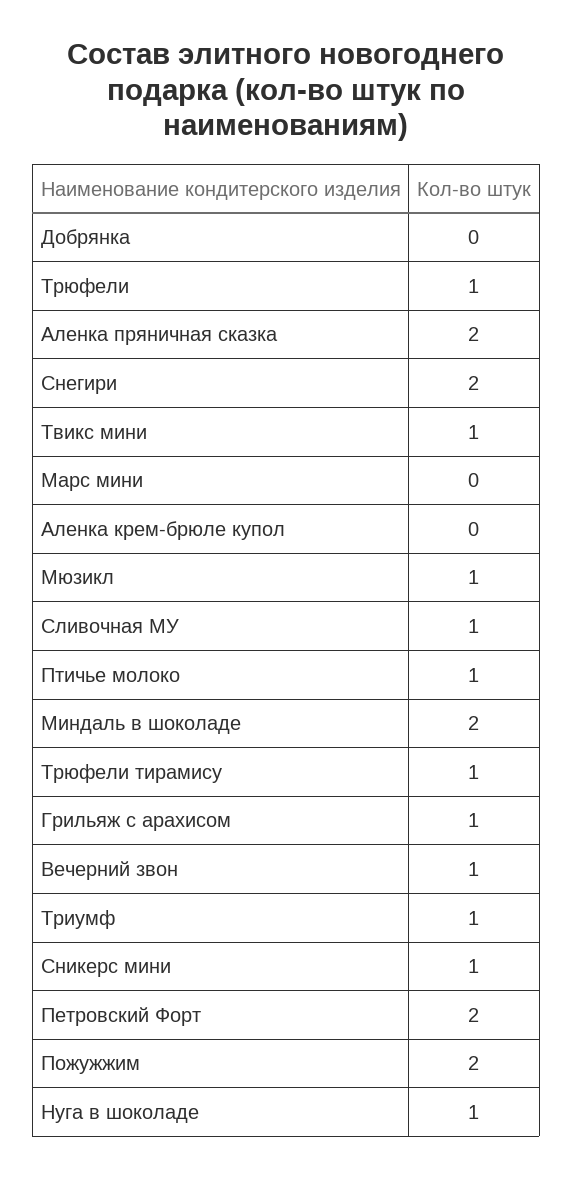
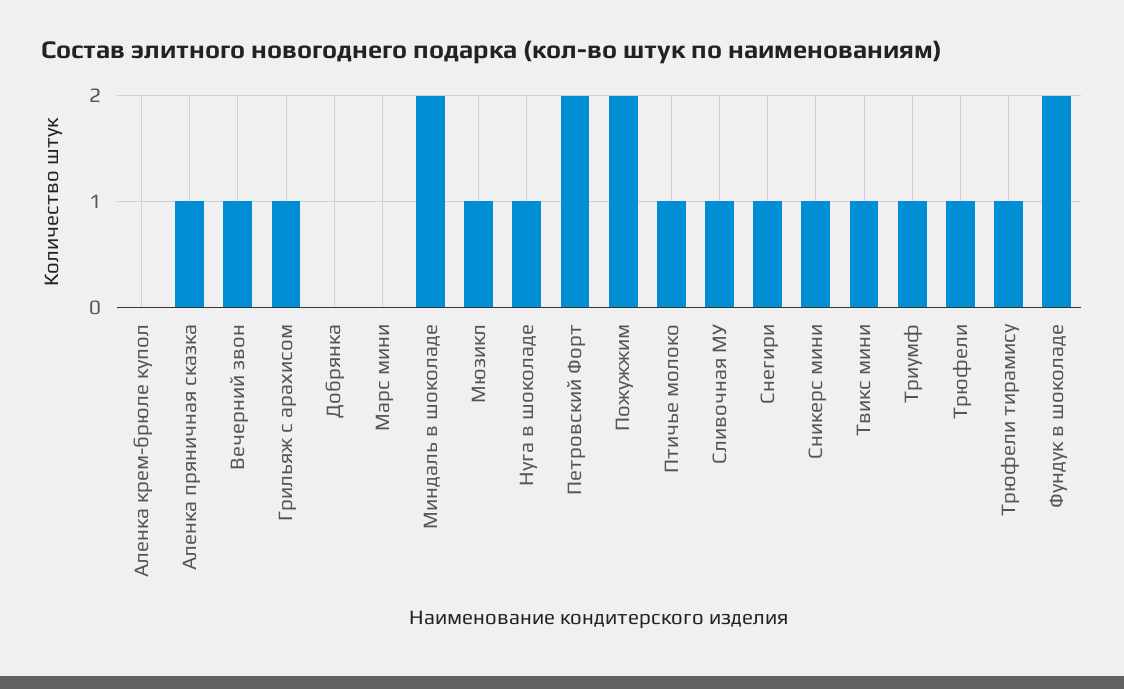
  {
    "Добрянка": 0,
    "Трюфели": 1,
-   "Аленка пряничная сказка": 2,
+   "Аленка пряничная сказка": 1,
-   "Снегири": 2,
+   "Снегири": 1,
    "Твикс мини": 1,
    "Марс мини": 0,
    "Аленка крем-брюле купол": 0,
    "Мюзикл": 1,
    "Сливочная МУ": 1,
    "Птичье молоко": 1,
    "Миндаль в шоколаде": 2,
    "Трюфели тирамису": 1,
    "Грильяж с арахисом": 1,
    "Вечерний звон": 1,
    "Триумф": 1,
    "Сникерс мини": 1,
    "Петровский Форт": 2,
    "Пожужжим": 2,
-   "Нуга в шоколаде": 1
+   "Нуга в шоколаде": 1,
+   "Фундук в шоколаде": 2
  }

